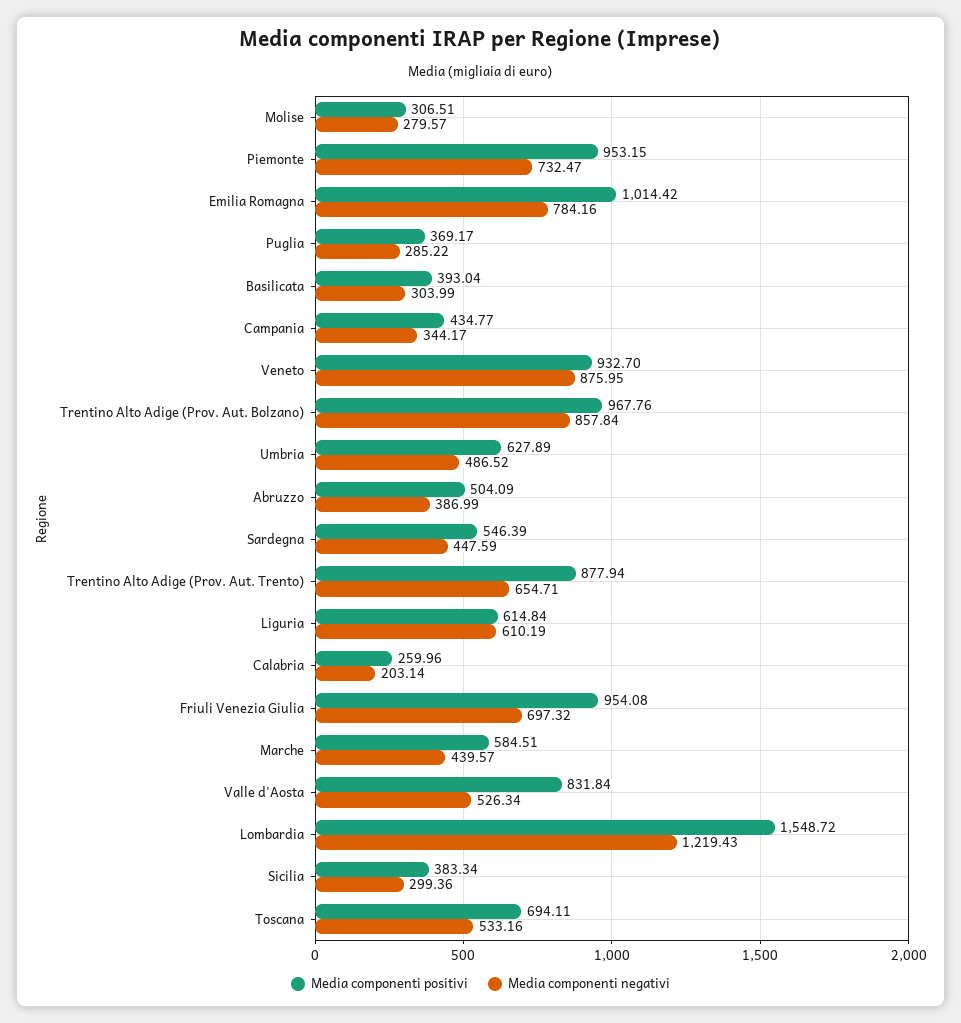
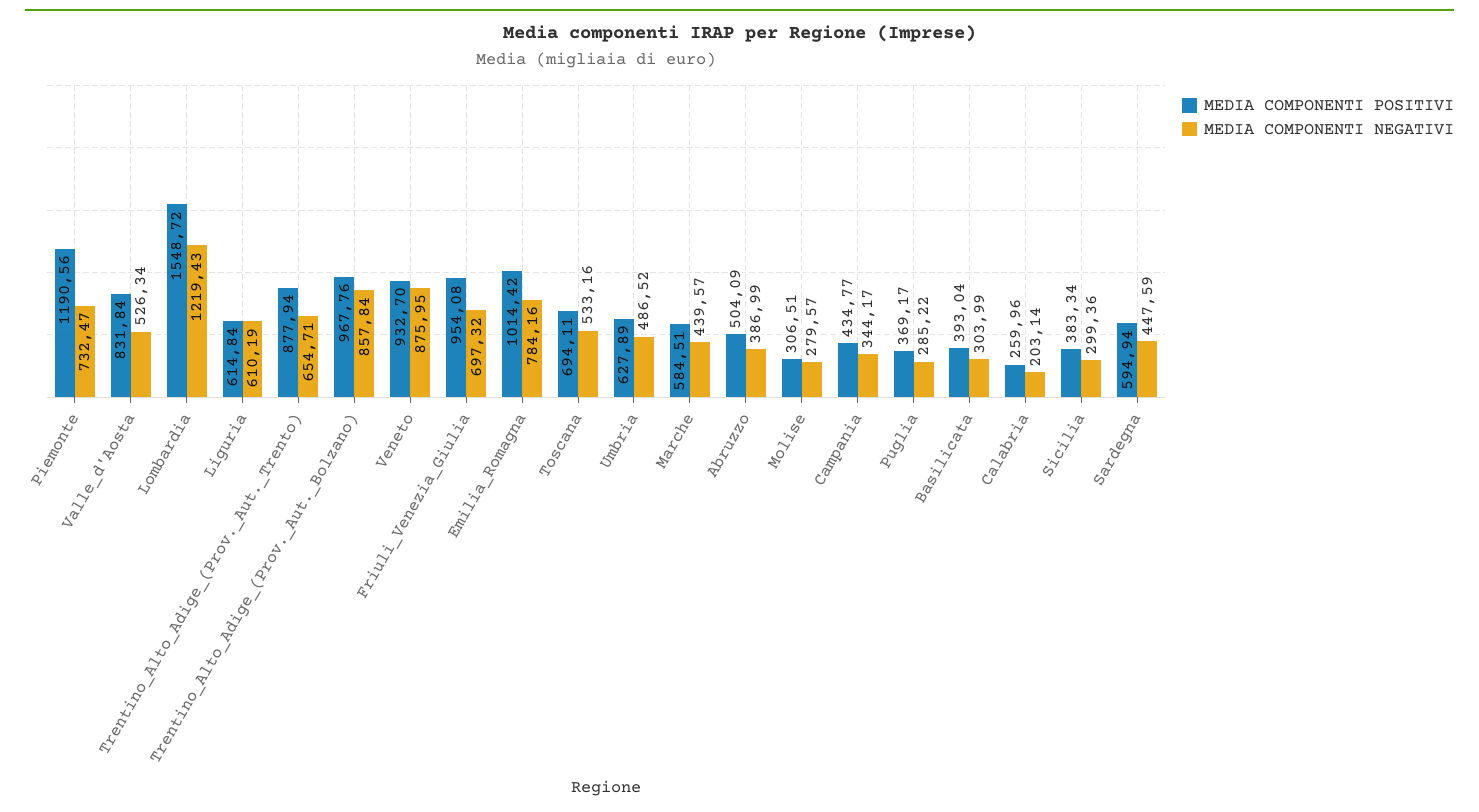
  {
    "Media componenti positivi": {
      "Molise": 306.51,
-     "Piemonte": 953.15,
+     "Piemonte": 1190.56,
      "Emilia Romagna": 1014.42,
      "Puglia": 369.17,
      "Basilicata": 393.04,
      "Campania": 434.77,
      "Veneto": 932.7,
      "Trentino Alto Adige (Prov. Aut. Bolzano)": 967.76,
      "Umbria": 627.89,
      "Abruzzo": 504.09,
-     "Sardegna": 546.39,
+     "Sardegna": 594.94,
      "Trentino Alto Adige (Prov. Aut. Trento)": 877.94,
      "Liguria": 614.84,
      "Calabria": 259.96,
      "Friuli Venezia Giulia": 954.08,
      "Marche": 584.51,
      "Valle d'Aosta": 831.84,
      "Lombardia": 1548.72,
      "Sicilia": 383.34,
      "Toscana": 694.11
    },
    "Media componenti negativi": {
      "Molise": 279.57,
      "Piemonte": 732.47,
      "Emilia Romagna": 784.16,
      "Puglia": 285.22,
      "Basilicata": 303.99,
      "Campania": 344.17,
      "Veneto": 875.95,
      "Trentino Alto Adige (Prov. Aut. Bolzano)": 857.84,
      "Umbria": 486.52,
      "Abruzzo": 386.99,
      "Sardegna": 447.59,
      "Trentino Alto Adige (Prov. Aut. Trento)": 654.71,
      "Liguria": 610.19,
      "Calabria": 203.14,
      "Friuli Venezia Giulia": 697.32,
      "Marche": 439.57,
      "Valle d'Aosta": 526.34,
      "Lombardia": 1219.43,
      "Sicilia": 299.36,
      "Toscana": 533.16
    }
  }

